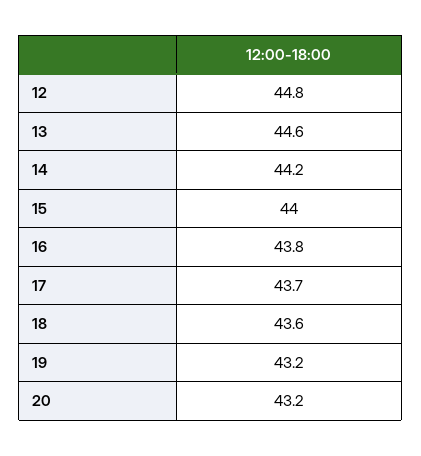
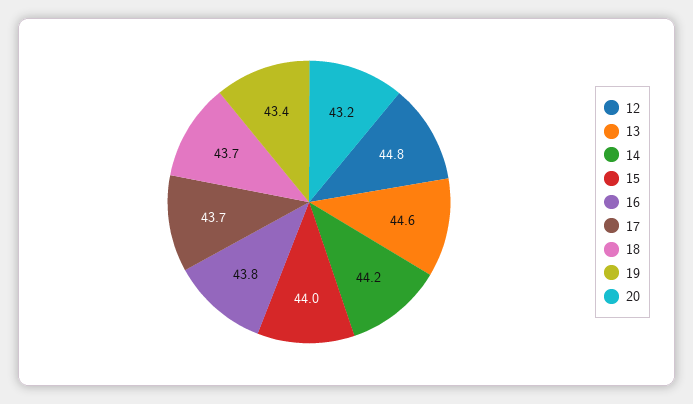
  {
    "12": 44.8,
    "13": 44.6,
    "14": 44.2,
    "15": 44,
    "16": 43.8,
    "17": 43.7,
-   "18": 43.6,
+   "18": 43.7,
-   "19": 43.2,
+   "19": 43.4,
    "20": 43.2
  }

